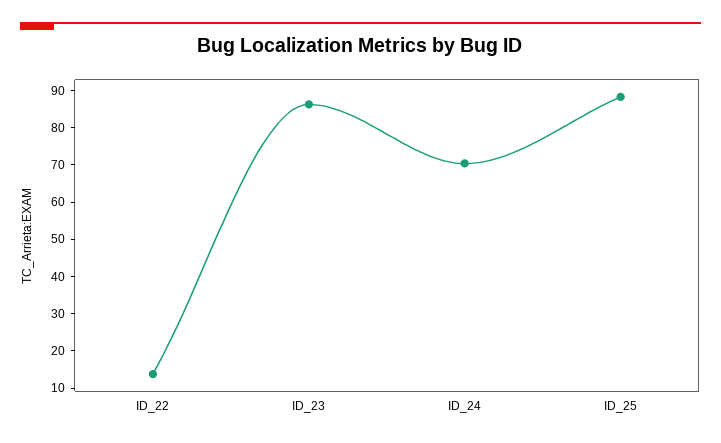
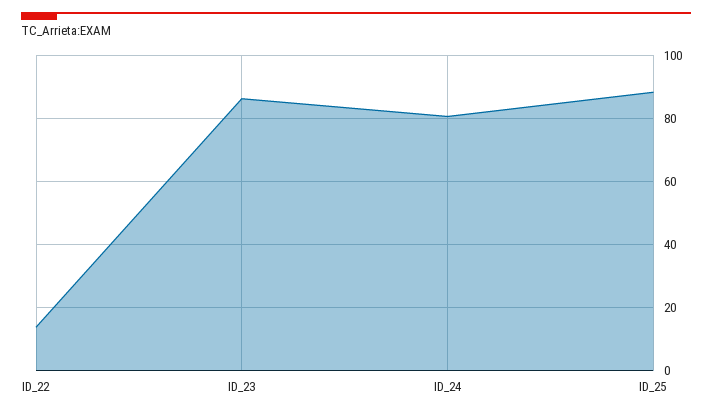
  {
    "ID_22": 14,
    "ID_23": 86,
-   "ID_24": 70,
+   "ID_24": 80,
    "ID_25": 88
  }

